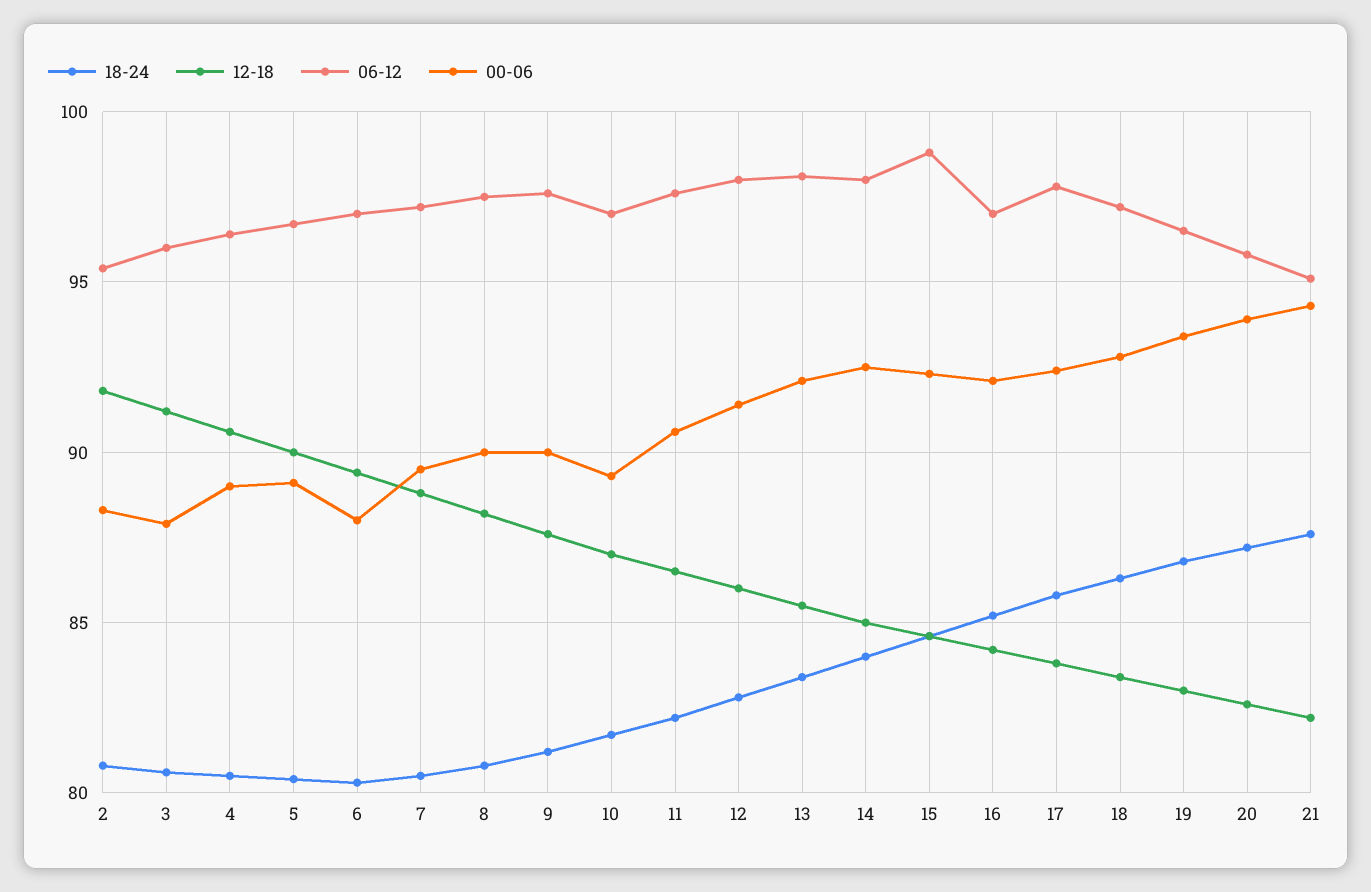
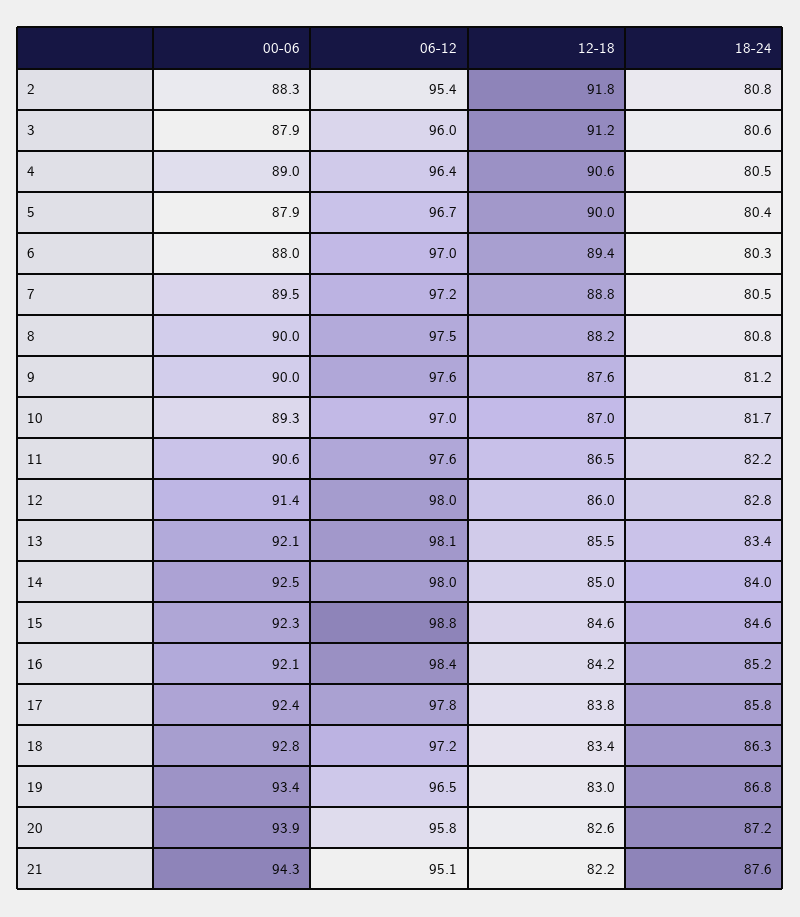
  {
    "18-24": {
      "2": 80.8,
      "3": 80.6,
      "4": 80.5,
      "5": 80.4,
      "6": 80.3,
      "7": 80.5,
      "8": 80.8,
      "9": 81.2,
      "10": 81.7,
      "11": 82.2,
      "12": 82.8,
      "13": 83.4,
      "14": 84,
      "15": 84.6,
      "16": 85.2,
      "17": 85.8,
      "18": 86.3,
      "19": 86.8,
      "20": 87.2,
      "21": 87.6
    },
    "12-18": {
      "2": 91.8,
      "3": 91.2,
      "4": 90.6,
      "5": 90,
      "6": 89.4,
      "7": 88.8,
      "8": 88.2,
      "9": 87.6,
      "10": 87,
      "11": 86.5,
      "12": 86,
      "13": 85.5,
      "14": 85,
      "15": 84.6,
      "16": 84.2,
      "17": 83.8,
      "18": 83.4,
      "19": 83,
      "20": 82.6,
      "21": 82.2
    },
    "06-12": {
      "2": 95.4,
      "3": 96,
      "4": 96.4,
      "5": 96.7,
      "6": 97,
      "7": 97.2,
      "8": 97.5,
      "9": 97.6,
      "10": 97,
      "11": 97.6,
      "12": 98,
      "13": 98.1,
      "14": 98,
      "15": 98.8,
-     "16": 97,
+     "16": 98.4,
      "17": 97.8,
      "18": 97.2,
      "19": 96.5,
      "20": 95.8,
      "21": 95.1
    },
    "00-06": {
      "2": 88.3,
      "3": 87.9,
      "4": 89,
-     "5": 89,
+     "5": 87.9,
      "6": 88,
      "7": 89.5,
      "8": 90,
      "9": 90,
      "10": 89.3,
      "11": 90.6,
      "12": 91.4,
      "13": 92.1,
      "14": 92.5,
      "15": 92.3,
      "16": 92.1,
      "17": 92.4,
      "18": 92.8,
      "19": 93.4,
      "20": 93.9,
      "21": 94.3
    }
  }

